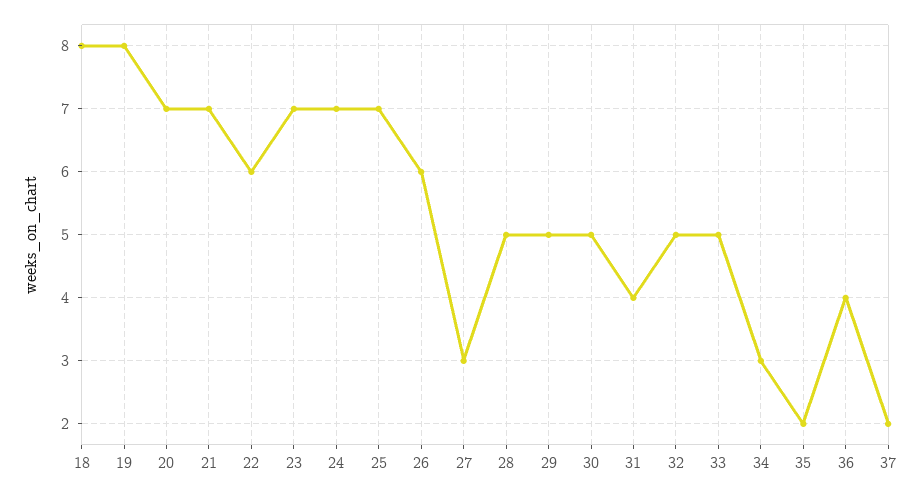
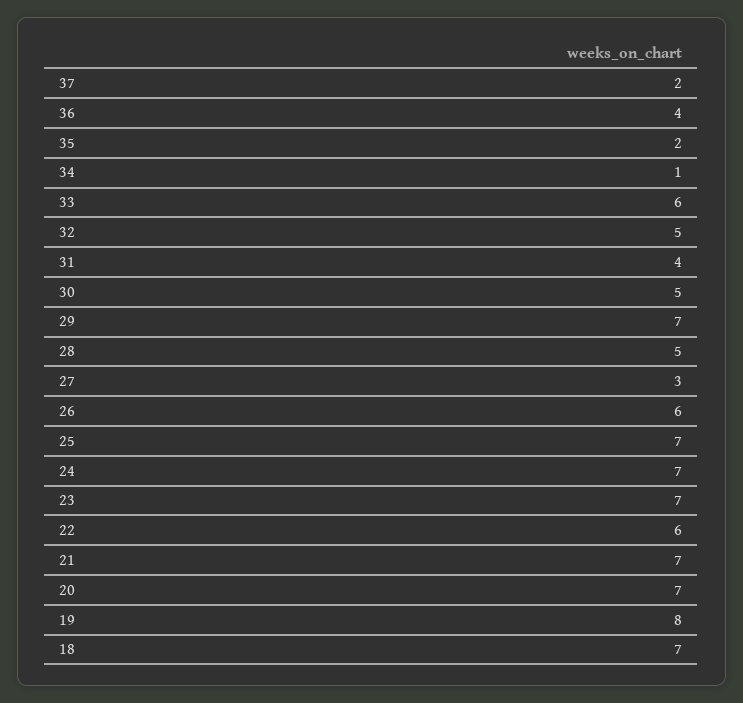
  {
-   "18": 8,
+   "18": 7,
    "19": 8,
    "20": 7,
    "21": 7,
    "22": 6,
    "23": 7,
    "24": 7,
    "25": 7,
    "26": 6,
    "27": 3,
    "28": 5,
-   "29": 5,
+   "29": 7,
    "30": 5,
    "31": 4,
    "32": 5,
-   "33": 5,
+   "33": 6,
-   "34": 3,
+   "34": 1,
    "35": 2,
    "36": 4,
    "37": 2
  }

